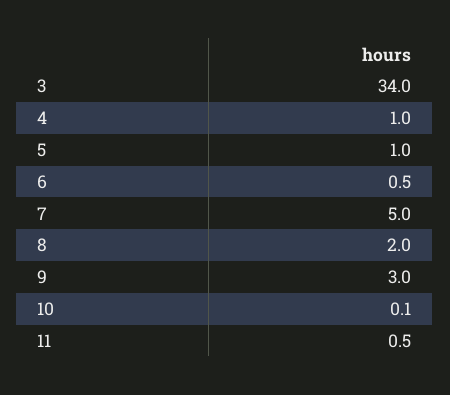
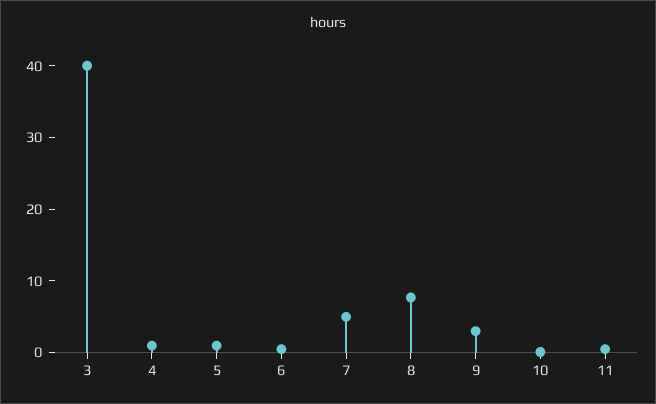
  {
-   "3": 34,
+   "3": 40,
    "4": 1,
    "5": 1,
    "6": 0.5,
    "7": 5,
-   "8": 2,
+   "8": 8,
    "9": 3,
    "10": 0.1,
    "11": 0.5
  }

